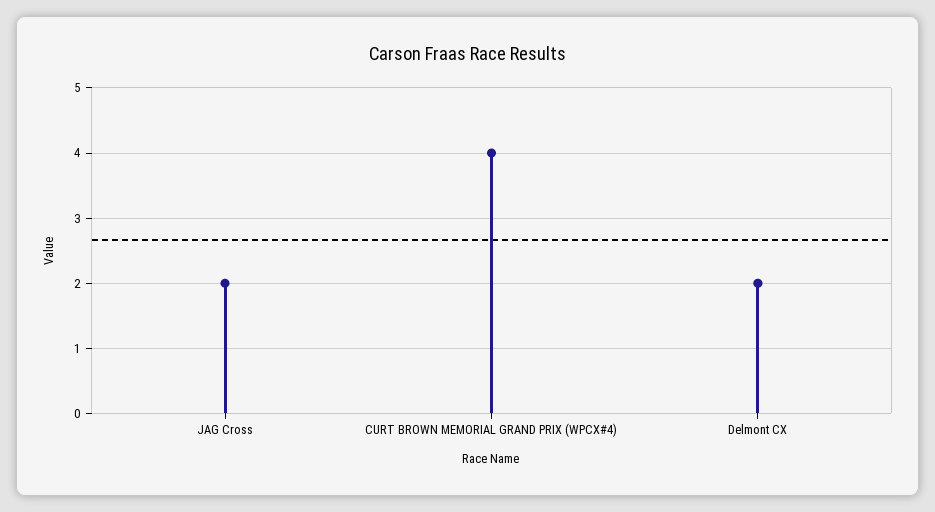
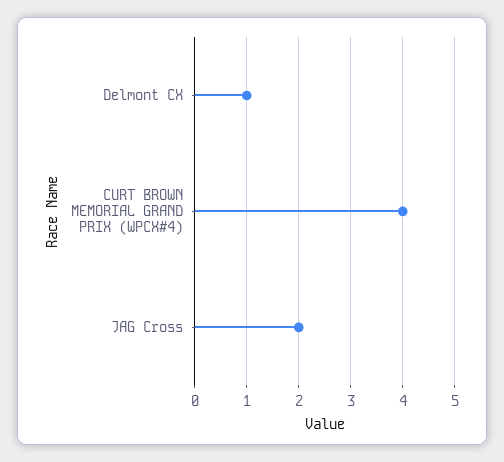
  {
    "JAG Cross": 2,
    "CURT BROWN MEMORIAL GRAND PRIX (WPCX#4)": 4,
-   "Delmont CX": 2
+   "Delmont CX": 1
  }

